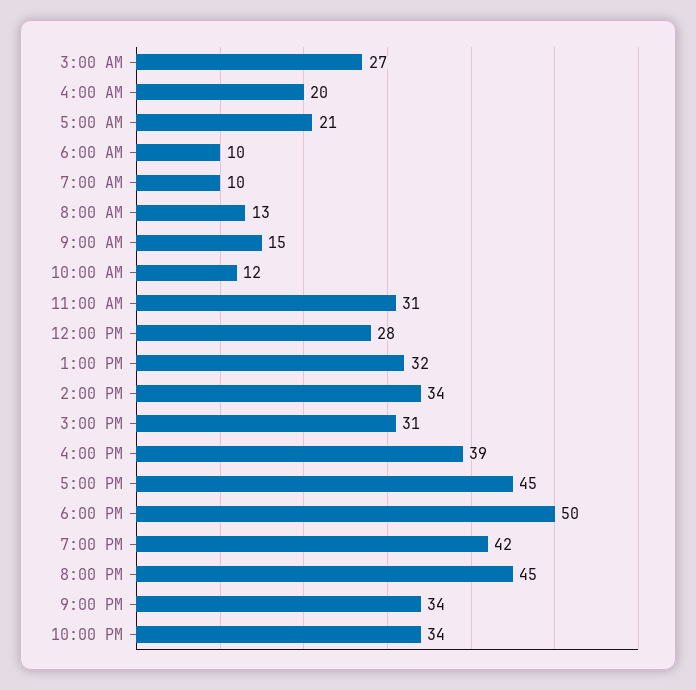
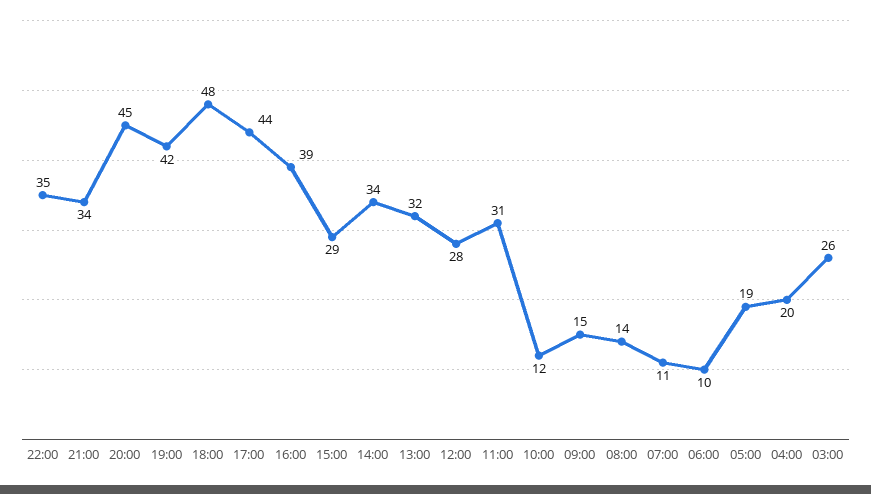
  {
-   "3:00 AM": 27,
+   "3:00 AM": 26,
    "4:00 AM": 20,
-   "5:00 AM": 21,
+   "5:00 AM": 19,
    "6:00 AM": 10,
-   "7:00 AM": 10,
+   "7:00 AM": 11,
-   "8:00 AM": 13,
+   "8:00 AM": 14,
    "9:00 AM": 15,
    "10:00 AM": 12,
    "11:00 AM": 31,
    "12:00 PM": 28,
    "1:00 PM": 32,
    "2:00 PM": 34,
-   "3:00 PM": 31,
+   "3:00 PM": 29,
    "4:00 PM": 39,
-   "5:00 PM": 45,
+   "5:00 PM": 44,
-   "6:00 PM": 50,
+   "6:00 PM": 48,
    "7:00 PM": 42,
    "8:00 PM": 45,
    "9:00 PM": 34,
-   "10:00 PM": 34
+   "10:00 PM": 35
  }

